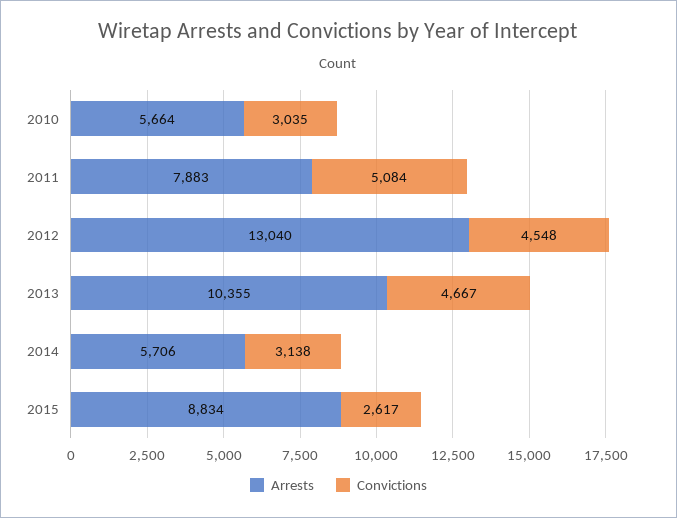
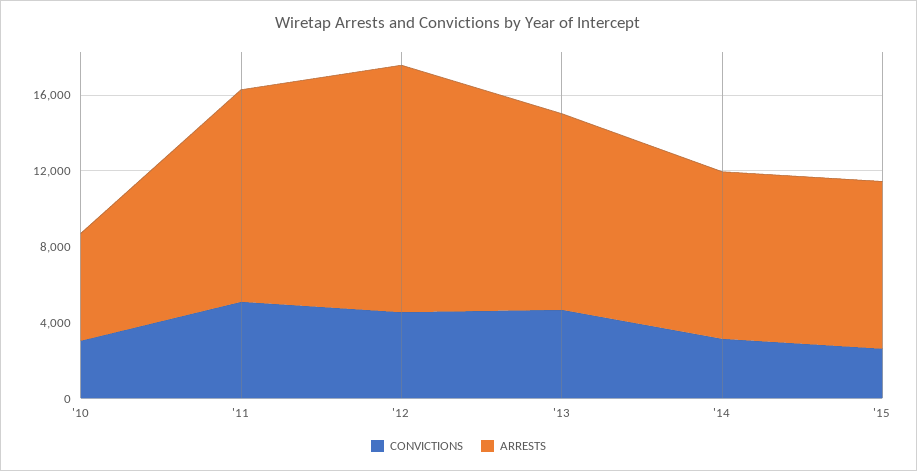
  {
    "Arrests": {
      "2010": 5664,
-     "2011": 7883,
+     "2011": 11000,
      "2012": 13040,
      "2013": 10355,
-     "2014": 5706,
+     "2014": 9000,
      "2015": 8834
    },
    "Convictions": {
      "2010": 3035,
      "2011": 5084,
      "2012": 4548,
      "2013": 4667,
      "2014": 3138,
      "2015": 2617
    }
  }

